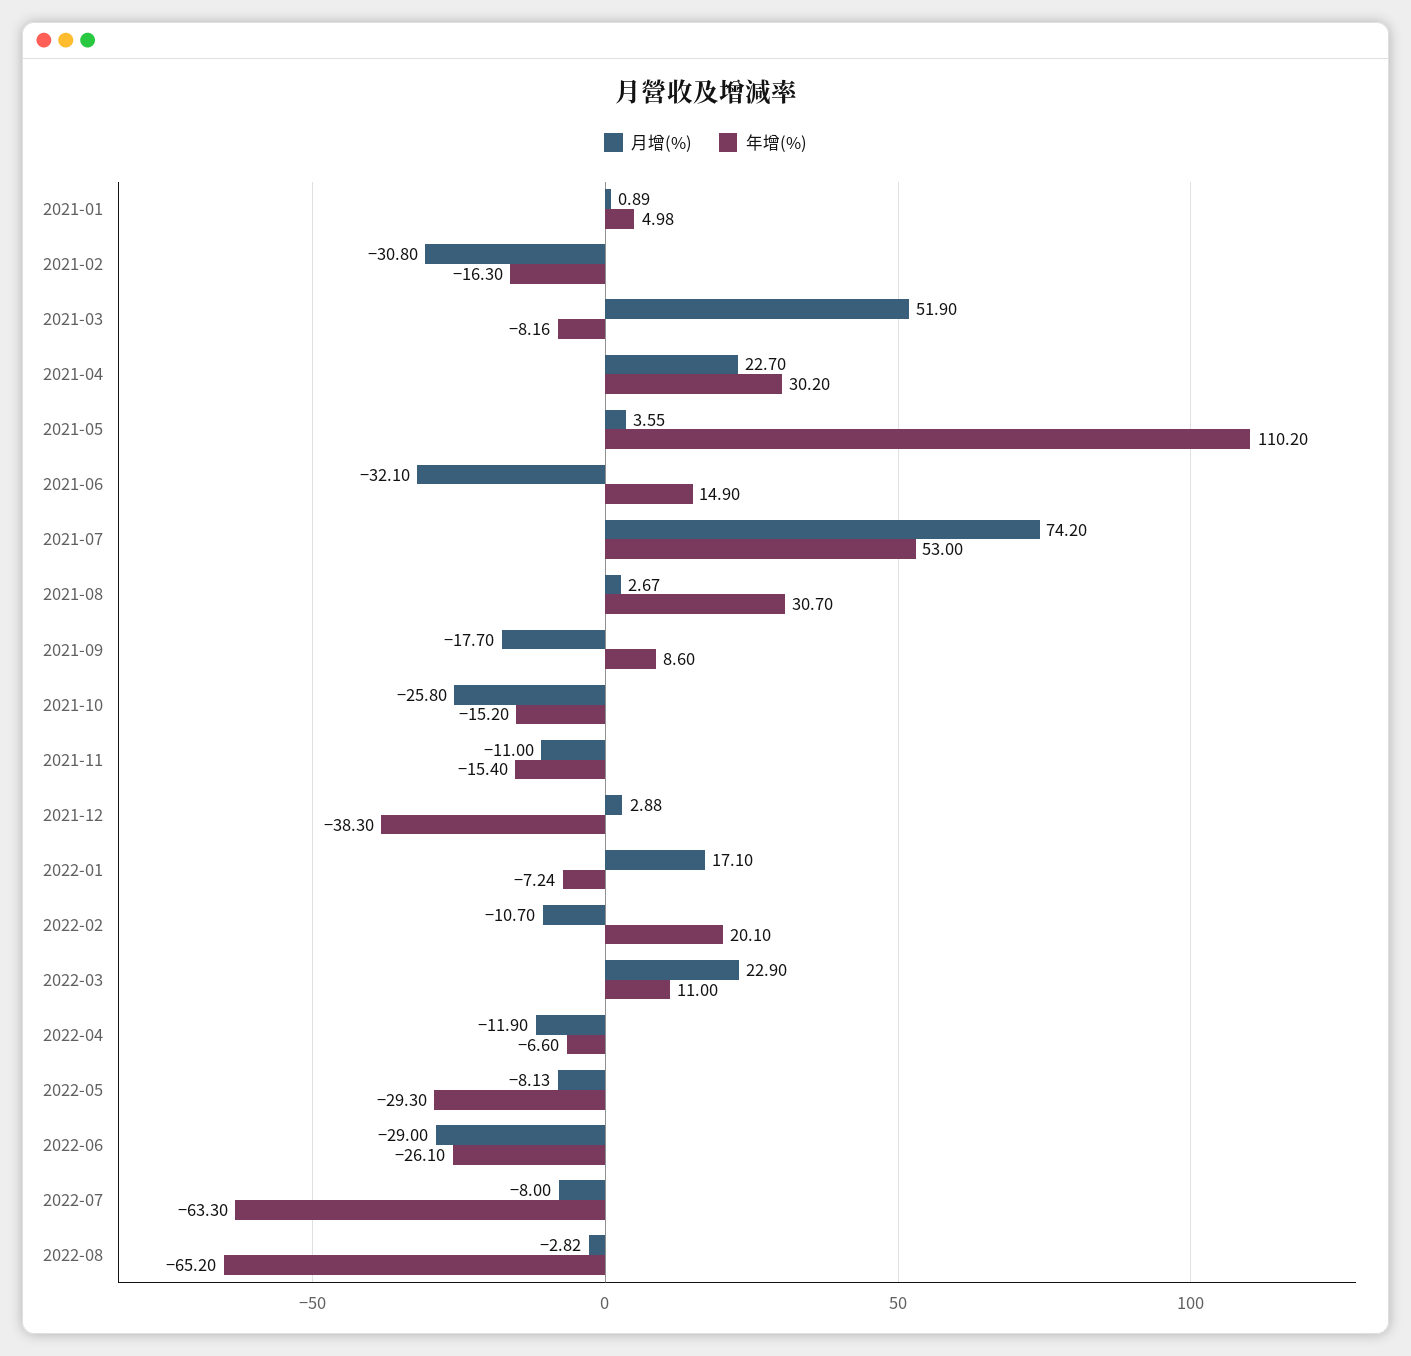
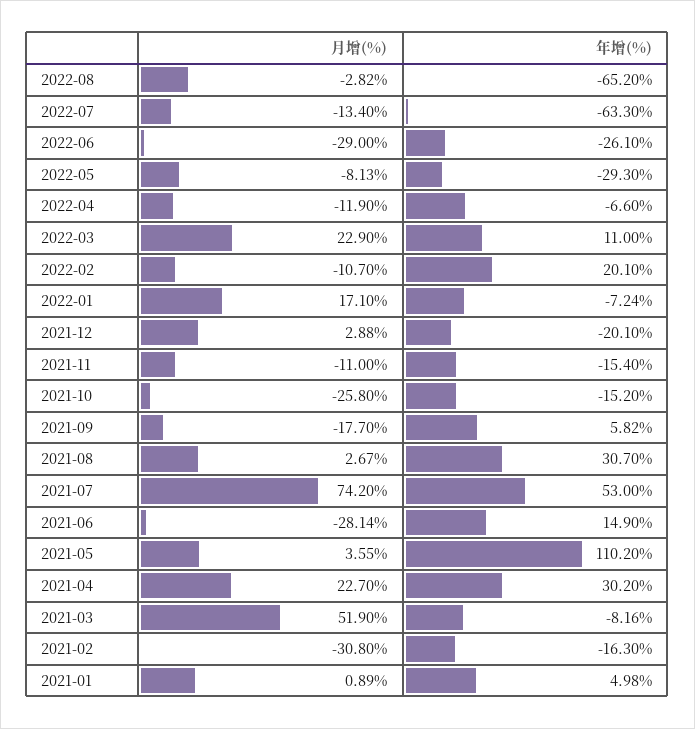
  {
    "月增(%)": {
      "2021-01": 0.89,
      "2021-02": -30.8,
      "2021-03": 51.9,
      "2021-04": 22.7,
      "2021-05": 3.55,
-     "2021-06": -32.1,
+     "2021-06": -28.14,
      "2021-07": 74.2,
      "2021-08": 2.67,
      "2021-09": -17.7,
      "2021-10": -25.8,
      "2021-11": -11,
      "2021-12": 2.88,
      "2022-01": 17.1,
      "2022-02": -10.7,
      "2022-03": 22.9,
      "2022-04": -11.9,
      "2022-05": -8.13,
      "2022-06": -29,
-     "2022-07": -8,
+     "2022-07": -13.4,
      "2022-08": -2.82
    },
    "年增(%)": {
      "2021-01": 4.98,
      "2021-02": -16.3,
      "2021-03": -8.16,
      "2021-04": 30.2,
      "2021-05": 110.2,
      "2021-06": 14.9,
      "2021-07": 53,
      "2021-08": 30.7,
-     "2021-09": 8.6,
+     "2021-09": 5.82,
      "2021-10": -15.2,
      "2021-11": -15.4,
-     "2021-12": -38.3,
+     "2021-12": -20.1,
      "2022-01": -7.24,
      "2022-02": 20.1,
      "2022-03": 11,
      "2022-04": -6.6,
      "2022-05": -29.3,
      "2022-06": -26.1,
      "2022-07": -63.3,
      "2022-08": -65.2
    }
  }

